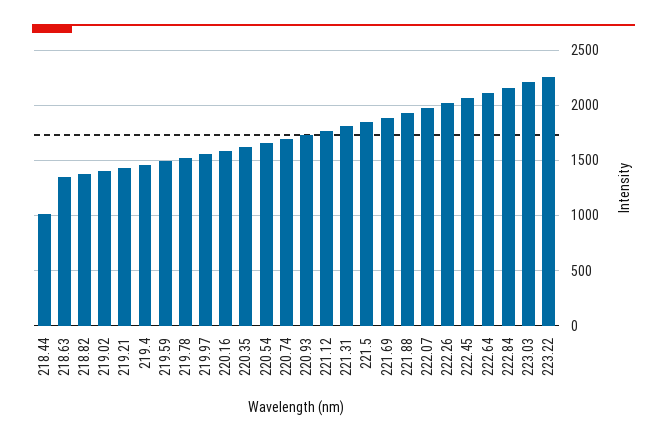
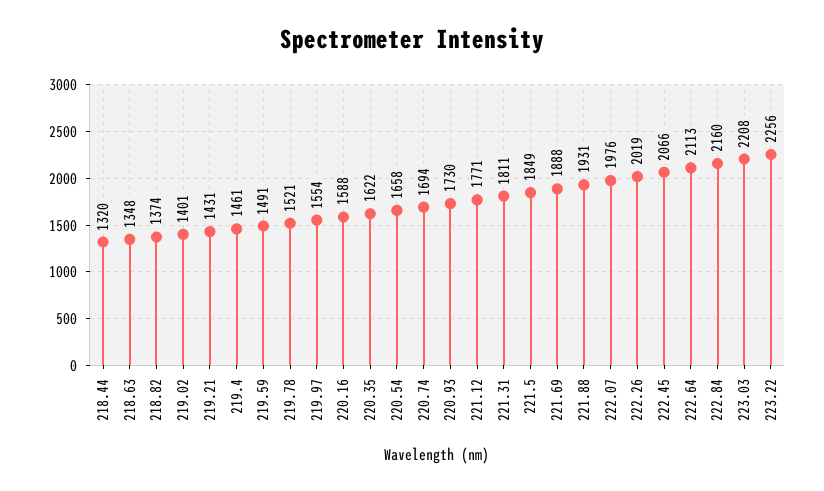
  {
-   "218.44": 1000,
+   "218.44": 1320,
    "218.63": 1348,
    "218.82": 1374,
    "219.02": 1401,
    "219.21": 1431,
    "219.4": 1461,
    "219.59": 1491,
    "219.78": 1521,
    "219.97": 1554,
    "220.16": 1588,
    "220.35": 1622,
    "220.54": 1658,
    "220.74": 1694,
    "220.93": 1730,
    "221.12": 1771,
    "221.31": 1811,
    "221.5": 1849,
    "221.69": 1888,
    "221.88": 1931,
    "222.07": 1976,
    "222.26": 2019,
    "222.45": 2066,
    "222.64": 2113,
    "222.84": 2160,
    "223.03": 2208,
    "223.22": 2256
  }

